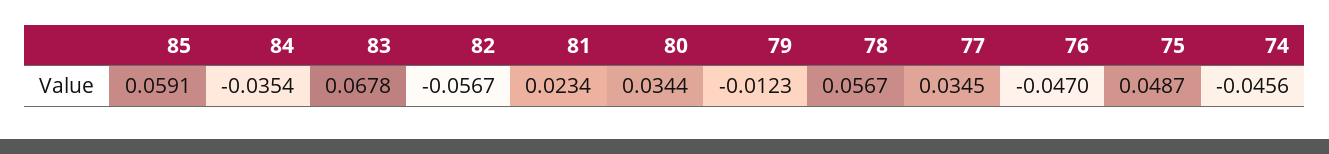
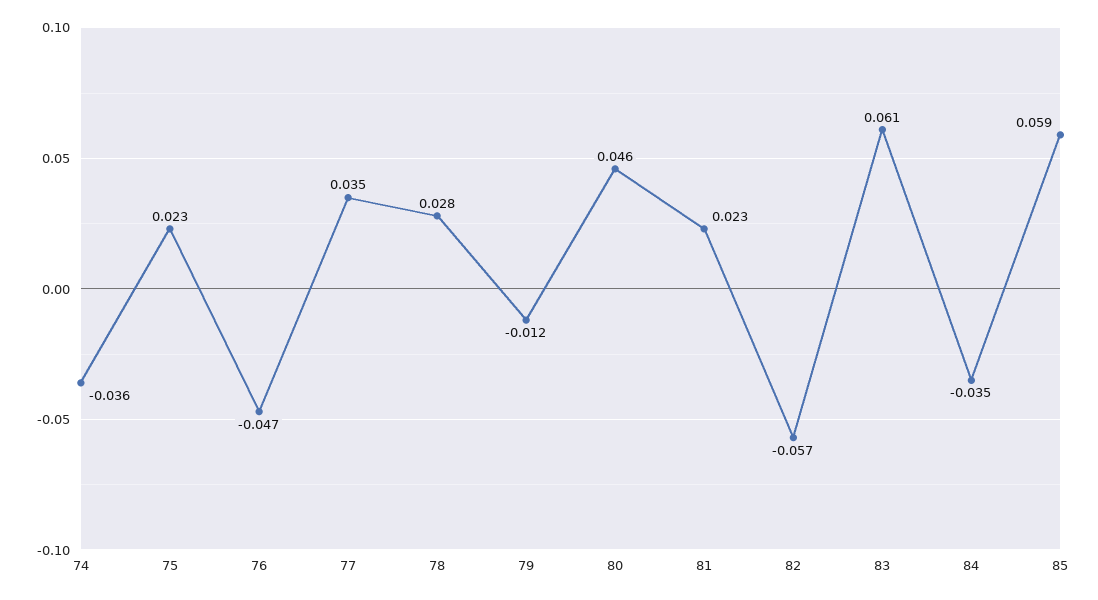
  {
    "85": 0.0591,
    "84": -0.0354,
-   "83": 0.0678,
+   "83": 0.061,
    "82": -0.0567,
    "81": 0.0234,
-   "80": 0.0344,
+   "80": 0.046,
    "79": -0.0123,
-   "78": 0.0567,
+   "78": 0.028,
    "77": 0.0345,
    "76": -0.047,
-   "75": 0.0487,
+   "75": 0.023,
-   "74": -0.0456
+   "74": -0.036
  }

